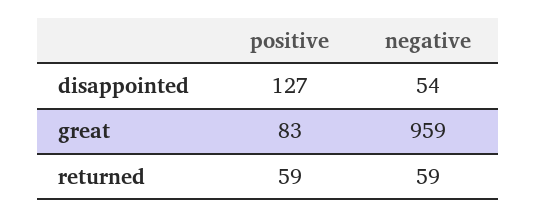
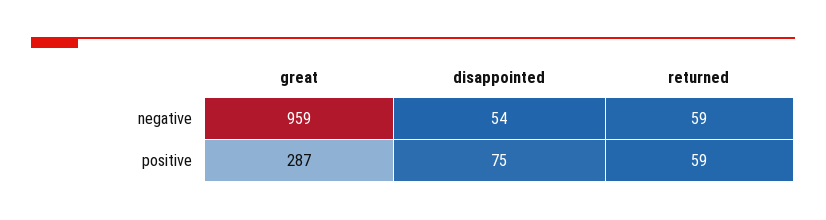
  {
    "positive": {
-     "disappointed": 127,
+     "disappointed": 75,
-     "great": 83,
+     "great": 287,
      "returned": 59
    },
    "negative": {
      "disappointed": 54,
      "great": 959,
      "returned": 59
    }
  }

